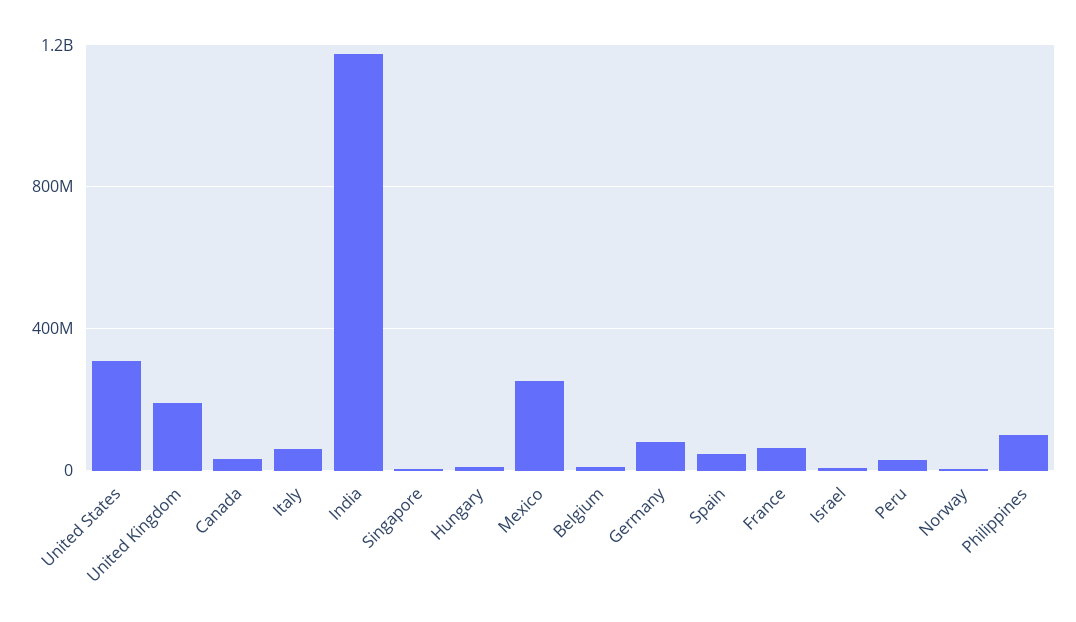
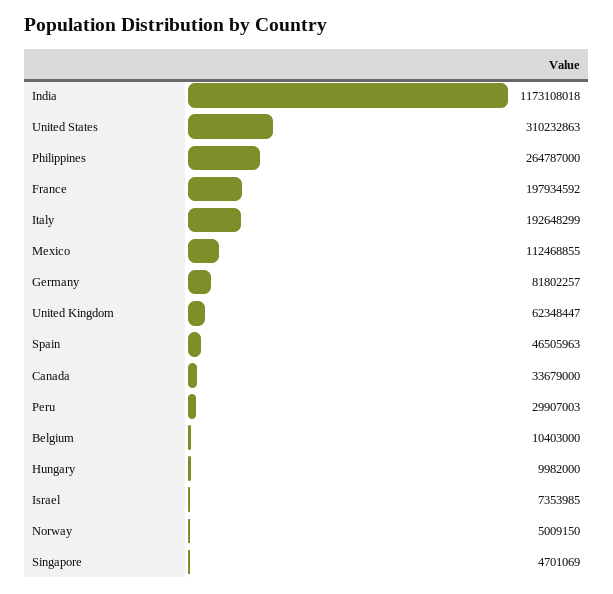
  {
    "United States": 310232863,
-   "United Kingdom": 200000000,
+   "United Kingdom": 62348447,
    "Canada": 33679000,
-   "Italy": 50000000,
+   "Italy": 192648299,
    "India": 1173108018,
    "Singapore": 4701069,
    "Hungary": 9982000,
-   "Mexico": 250000000,
+   "Mexico": 112468855,
    "Belgium": 10403000,
    "Germany": 81802257,
    "Spain": 46505963,
-   "France": 50000000,
+   "France": 197934592,
    "Israel": 7353985,
    "Peru": 29907003,
    "Norway": 5009150,
-   "Philippines": 100000000
+   "Philippines": 264787000
  }

